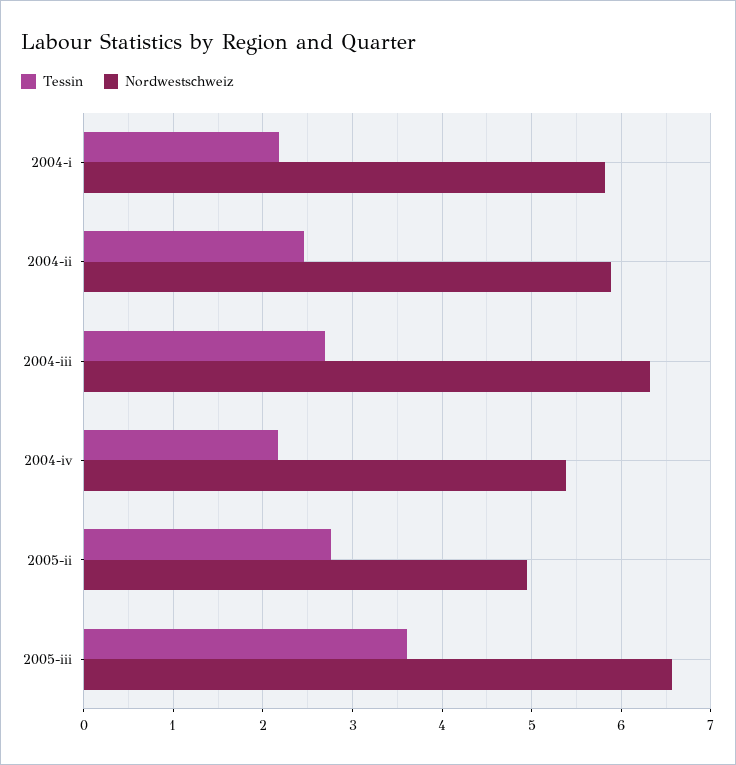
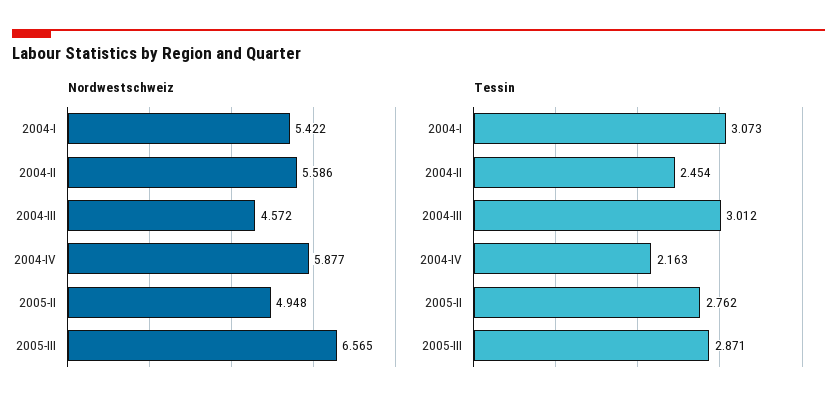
  {
    "Tessin": {
-     "2004-i": 2.2,
+     "2004-i": 3.073,
      "2004-ii": 2.454,
-     "2004-iii": 2.7,
+     "2004-iii": 3.012,
      "2004-iv": 2.163,
      "2005-ii": 2.762,
-     "2005-iii": 3.6
+     "2005-iii": 2.871
    },
    "Nordwestschweiz": {
-     "2004-i": 5.8,
+     "2004-i": 5.422,
-     "2004-ii": 5.9,
+     "2004-ii": 5.586,
-     "2004-iii": 6.3,
+     "2004-iii": 4.572,
-     "2004-iv": 5.4,
+     "2004-iv": 5.877,
      "2005-ii": 4.948,
      "2005-iii": 6.565
    }
  }

